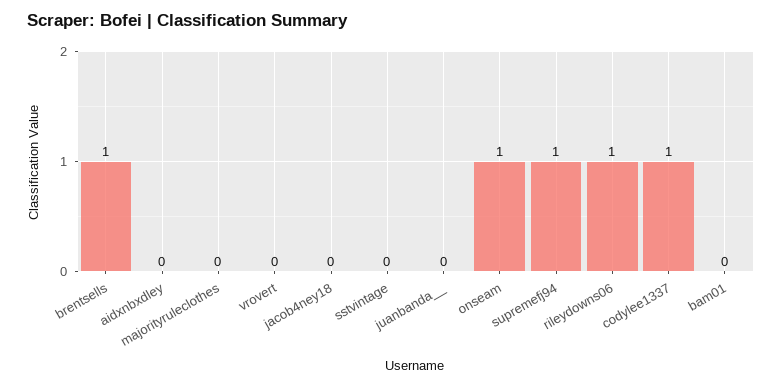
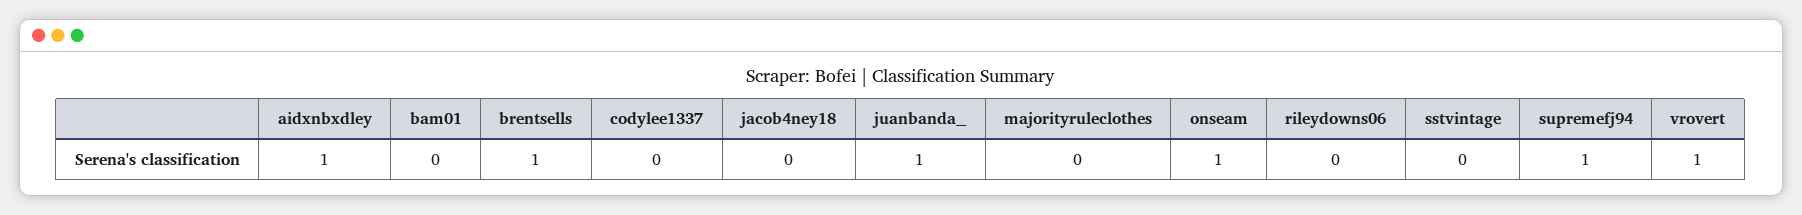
  {
    "brentsells": 1,
-   "aidxnbxdley": 0,
+   "aidxnbxdley": 1,
    "majorityruleclothes": 0,
-   "vrovert": 0,
+   "vrovert": 1,
    "jacob4ney18": 0,
    "sstvintage": 0,
-   "juanbanda__": 0,
+   "juanbanda__": 1,
    "onseam": 1,
    "supremefj94": 1,
-   "rileydowns06": 1,
+   "rileydowns06": 0,
-   "codylee1337": 1,
+   "codylee1337": 0,
    "bam01": 0
  }

